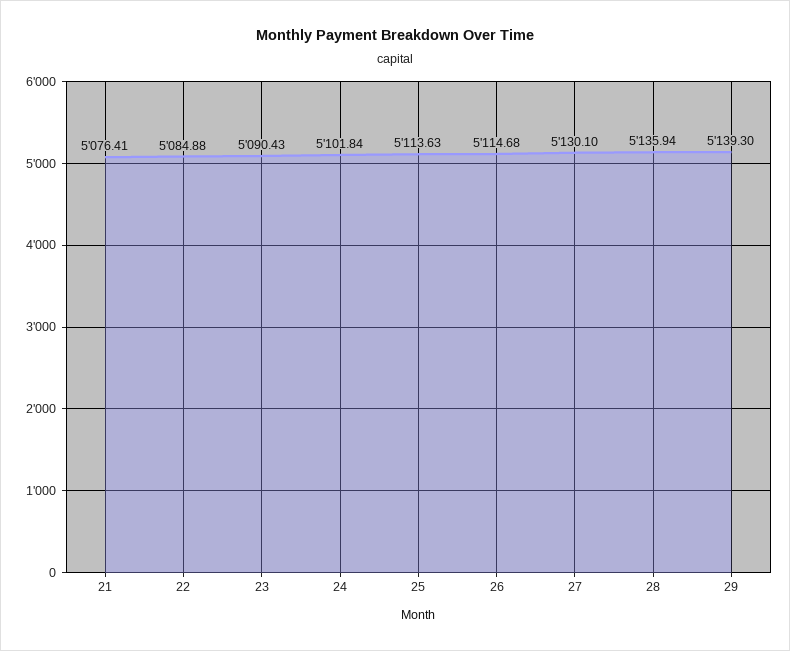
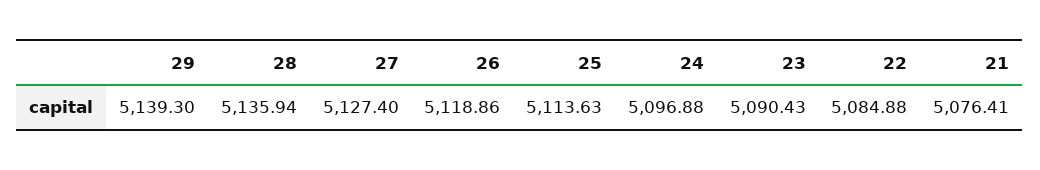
  {
    "21": 5076.41,
    "22": 5084.88,
    "23": 5090.43,
-   "24": 5101.84,
+   "24": 5096.88,
    "25": 5113.63,
-   "26": 5114.68,
+   "26": 5118.86,
-   "27": 5130.1,
+   "27": 5127.4,
    "28": 5135.94,
    "29": 5139.3
  }

